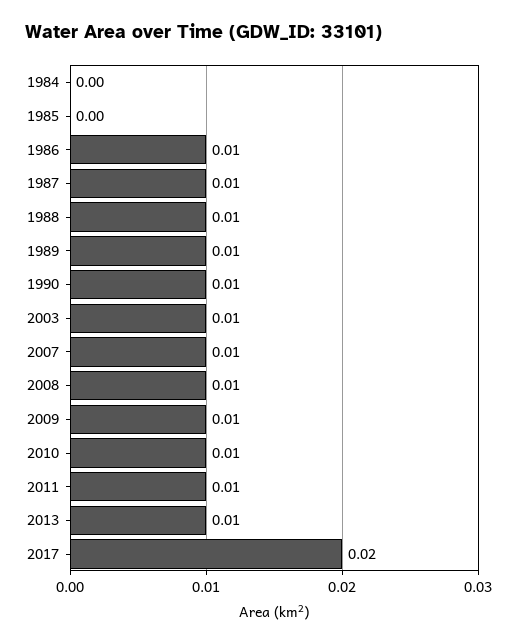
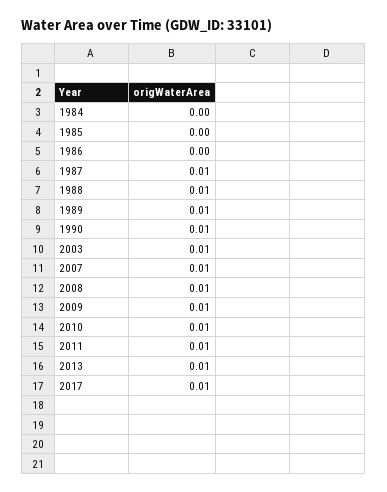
  {
    "1984": 0,
    "1985": 0,
-   "1986": 0.01,
+   "1986": 0,
    "1987": 0.01,
    "1988": 0.01,
    "1989": 0.01,
    "1990": 0.01,
    "2003": 0.01,
    "2007": 0.01,
    "2008": 0.01,
    "2009": 0.01,
    "2010": 0.01,
    "2011": 0.01,
    "2013": 0.01,
-   "2017": 0.02
+   "2017": 0.01
  }

